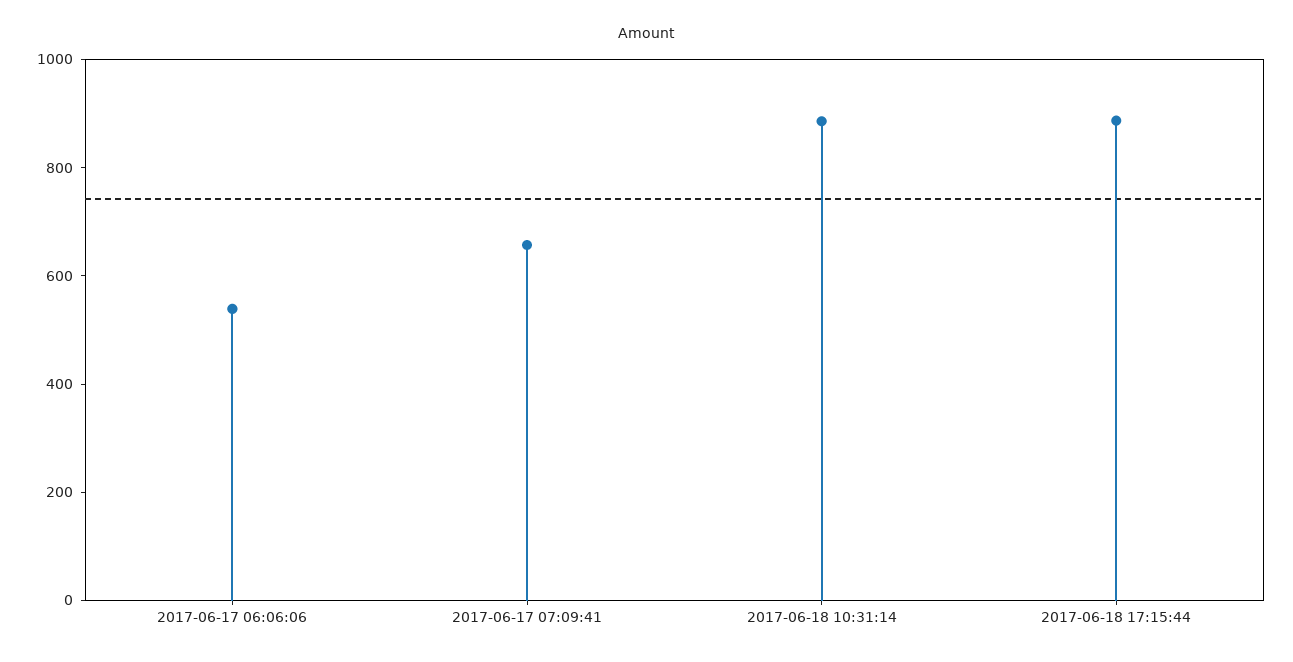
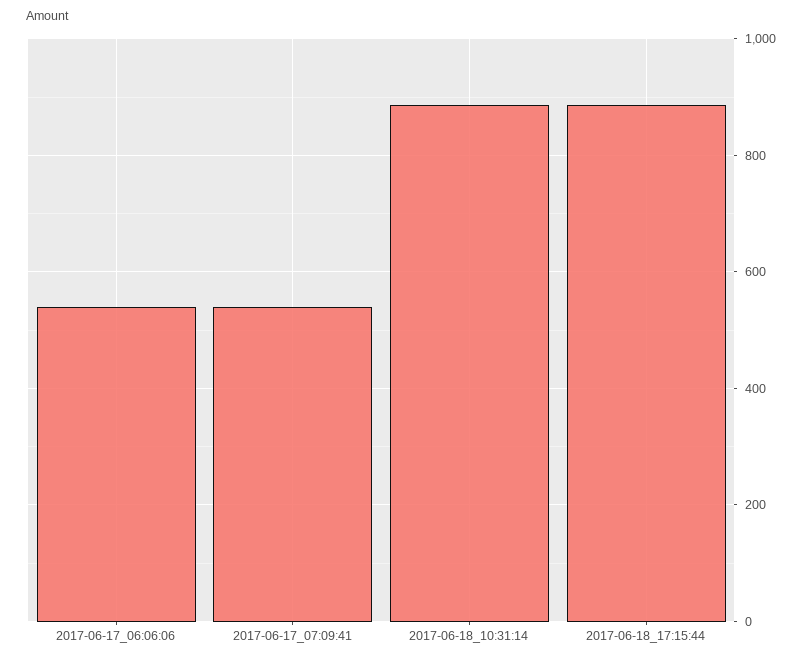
  {
    "2017-06-17 06:06:06": 540,
-   "2017-06-17 07:09:41": 650,
+   "2017-06-17 07:09:41": 540,
    "2017-06-18 10:31:14": 880,
    "2017-06-18 17:15:44": 880
  }

